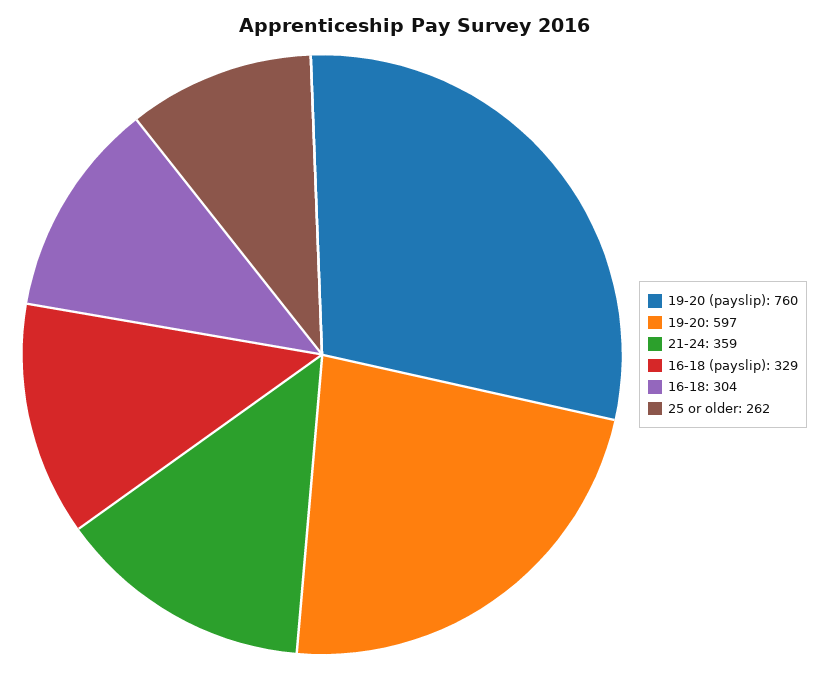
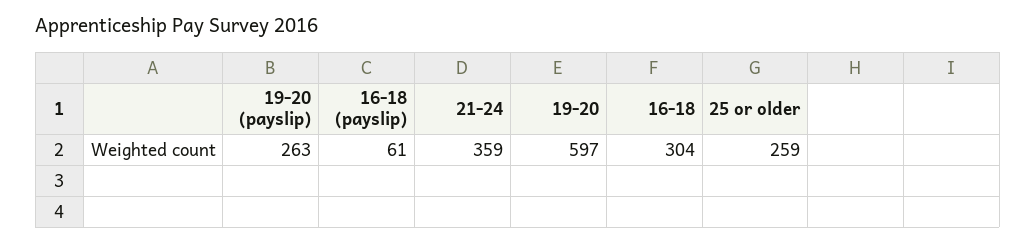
  {
-   "19-20 (payslip)": 760,
+   "19-20 (payslip)": 263,
    "19-20": 597,
    "21-24": 359,
-   "16-18 (payslip)": 329,
+   "16-18 (payslip)": 61,
    "16-18": 304,
-   "25 or older": 262
+   "25 or older": 259
  }

